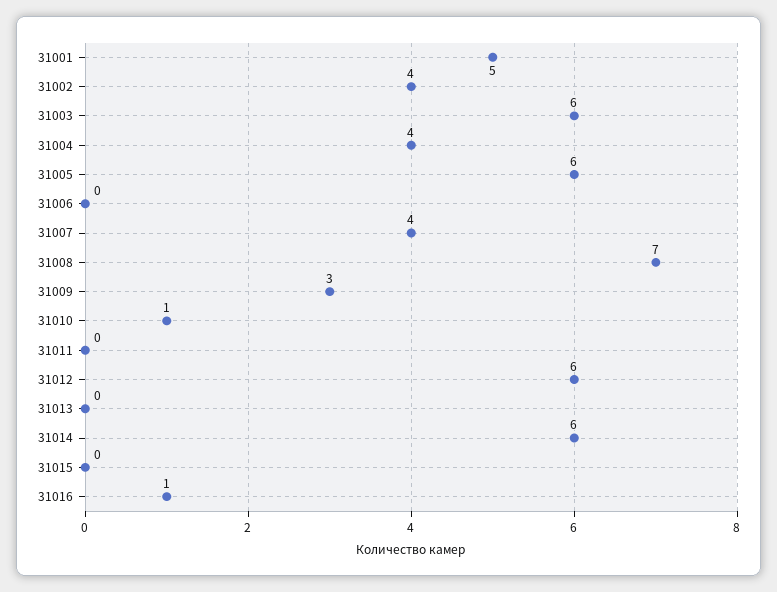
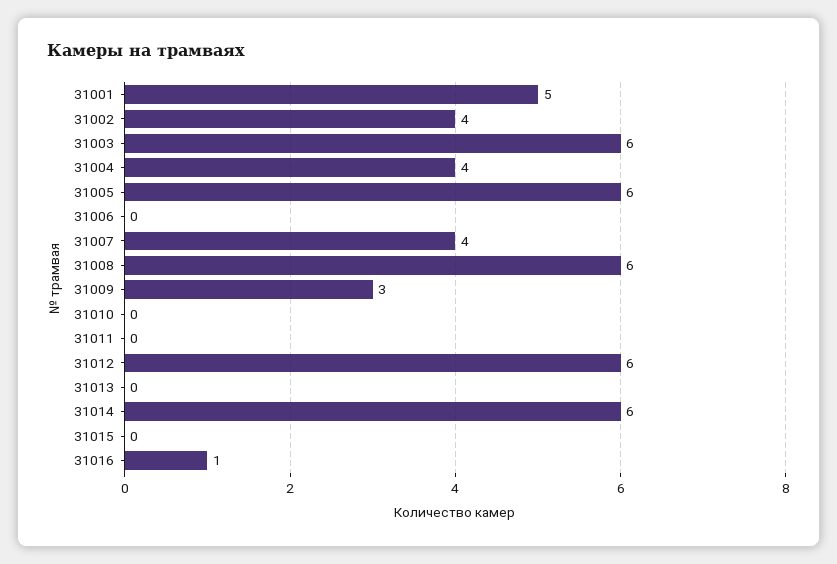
  {
    "31001": 5,
    "31002": 4,
    "31003": 6,
    "31004": 4,
    "31005": 6,
    "31006": 0,
    "31007": 4,
-   "31008": 7,
+   "31008": 6,
    "31009": 3,
-   "31010": 1,
+   "31010": 0,
    "31011": 0,
    "31012": 6,
    "31013": 0,
    "31014": 6,
    "31015": 0,
    "31016": 1
  }

